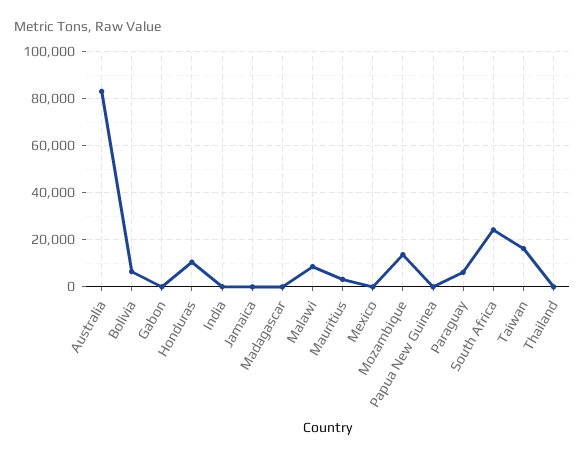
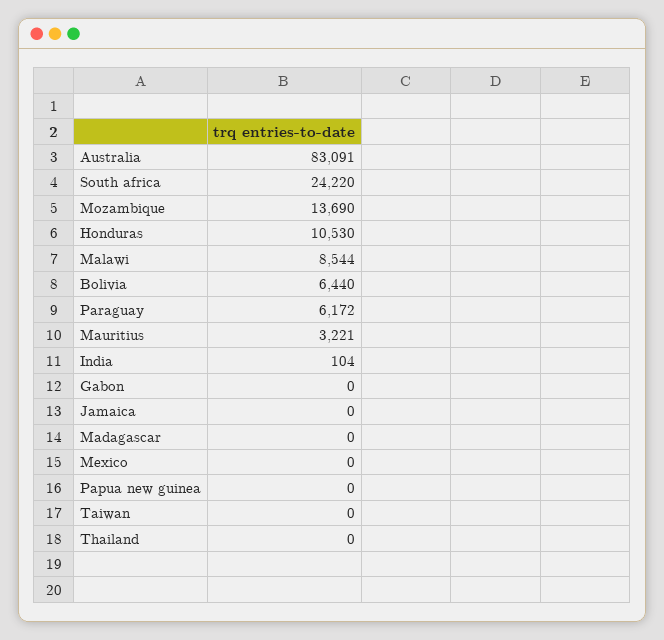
  {
    "Australia": 83091,
    "Bolivia": 6440,
    "Gabon": 0,
    "Honduras": 10530,
    "India": 104,
    "Jamaica": 0,
    "Madagascar": 0,
    "Malawi": 8544,
    "Mauritius": 3221,
    "Mexico": 0,
    "Mozambique": 13690,
    "Papua New Guinea": 0,
    "Paraguay": 6172,
    "South Africa": 24220,
-   "Taiwan": 15000,
+   "Taiwan": 0,
    "Thailand": 0
  }

